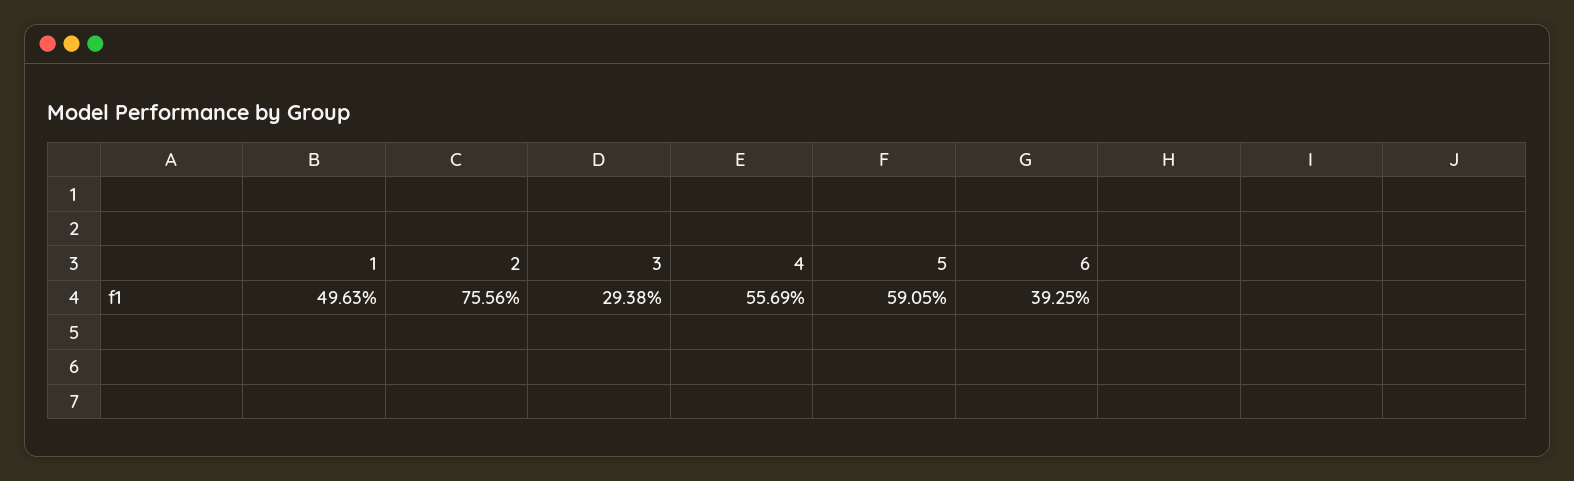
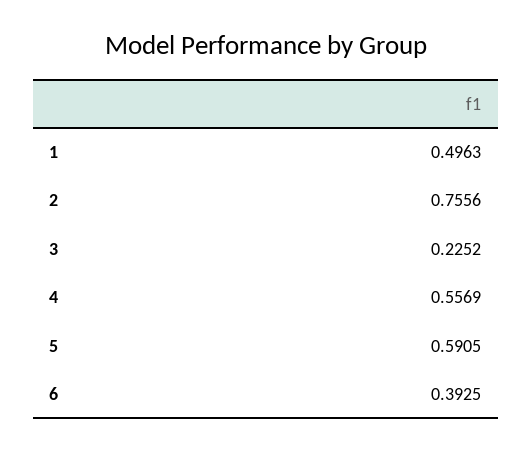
  {
    "1": 0.4963,
    "2": 0.7556,
-   "3": 0.2938,
+   "3": 0.2252,
    "4": 0.5569,
    "5": 0.5905,
    "6": 0.3925
  }

